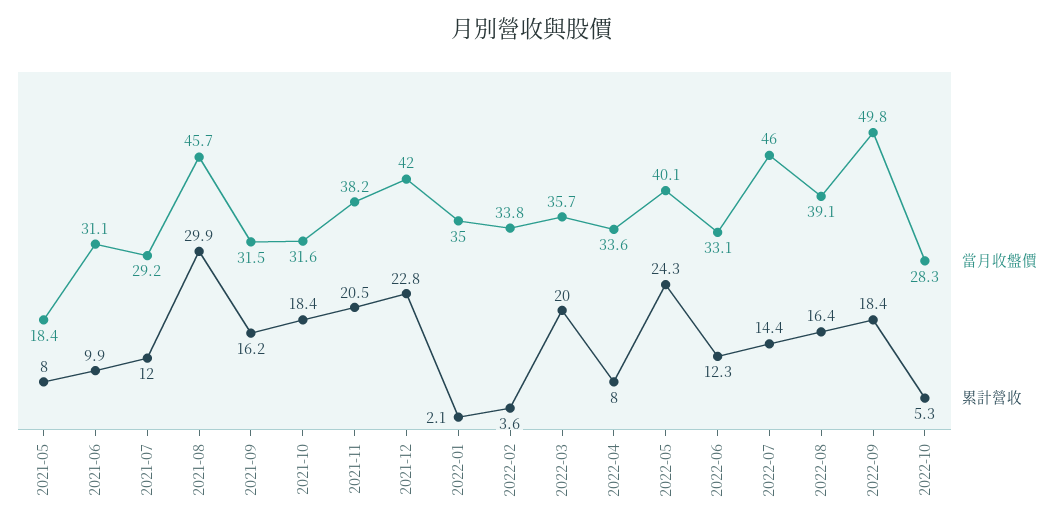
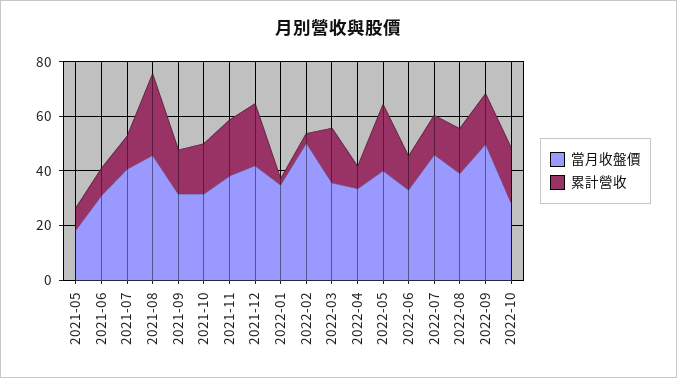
  {
    "當月收盤價": {
      "2021-05": 18.4,
      "2021-06": 31.1,
-     "2021-07": 29.2,
+     "2021-07": 40,
      "2021-08": 45.7,
      "2021-09": 31.5,
      "2021-10": 31.6,
      "2021-11": 38.2,
      "2021-12": 42,
      "2022-01": 35,
-     "2022-02": 33.8,
+     "2022-02": 50,
      "2022-03": 35.7,
      "2022-04": 33.6,
      "2022-05": 40.1,
      "2022-06": 33.1,
      "2022-07": 46,
      "2022-08": 39.1,
      "2022-09": 49.8,
      "2022-10": 28.3
    },
    "累計營收": {
      "2021-05": 8,
      "2021-06": 9.9,
      "2021-07": 12,
      "2021-08": 29.9,
      "2021-09": 16.2,
      "2021-10": 18.4,
      "2021-11": 20.5,
      "2021-12": 22.8,
      "2022-01": 2.1,
      "2022-02": 3.6,
      "2022-03": 20,
      "2022-04": 8,
      "2022-05": 24.3,
      "2022-06": 12.3,
      "2022-07": 14.4,
      "2022-08": 16.4,
      "2022-09": 18.4,
-     "2022-10": 5.3
+     "2022-10": 20
    }
  }

